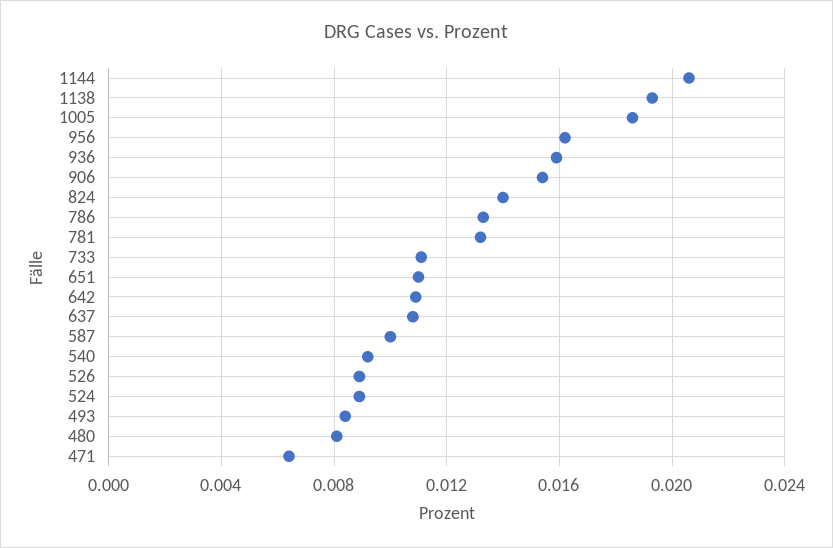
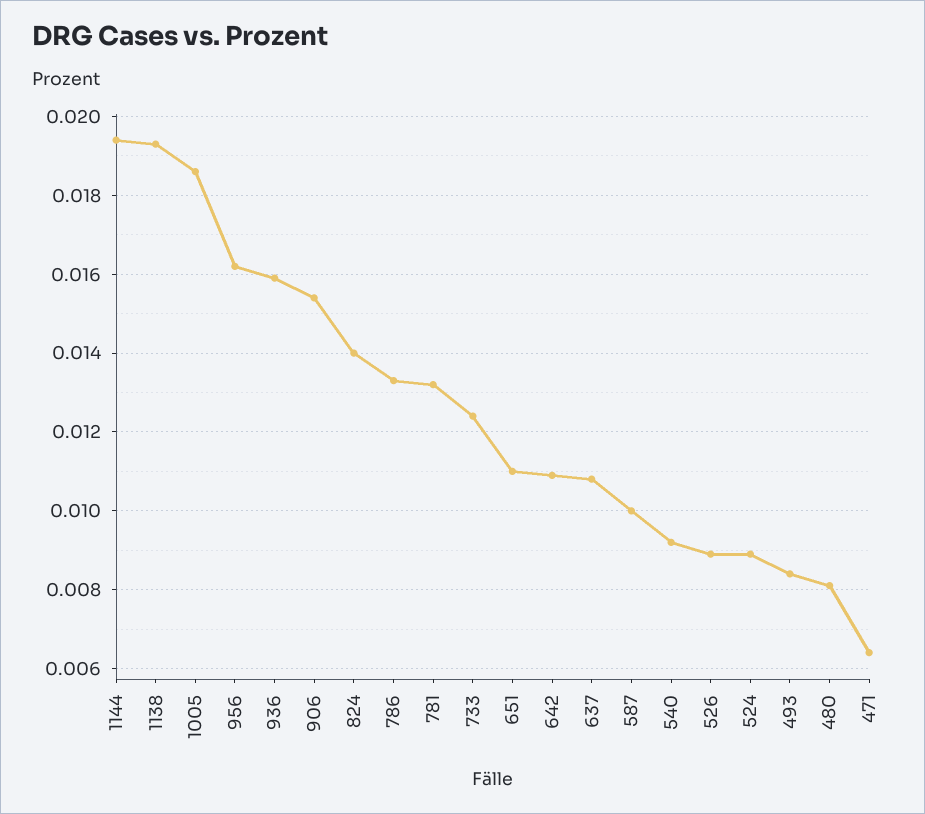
  {
-   "1144": 0.0205,
+   "1144": 0.0195,
    "1138": 0.0195,
    "1005": 0.0185,
    "956": 0.016,
    "936": 0.016,
    "906": 0.0155,
    "824": 0.014,
    "786": 0.0135,
    "781": 0.013,
-   "733": 0.011,
+   "733": 0.0125,
    "651": 0.011,
    "642": 0.011,
    "637": 0.011,
    "587": 0.01,
    "540": 0.009,
    "526": 0.009,
    "524": 0.009,
    "493": 0.0085,
    "480": 0.008,
    "471": 0.0065
  }

